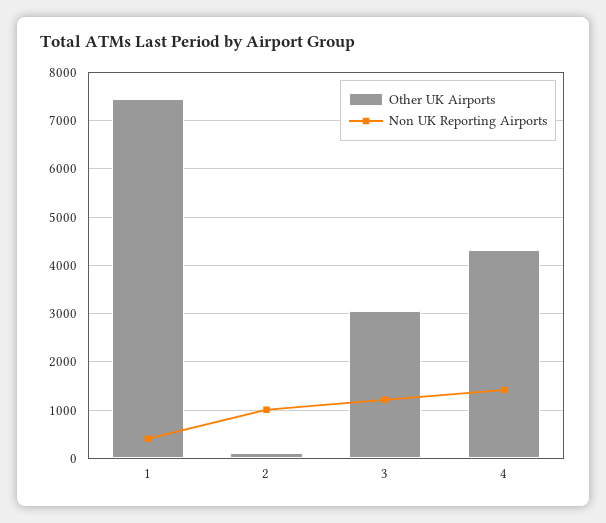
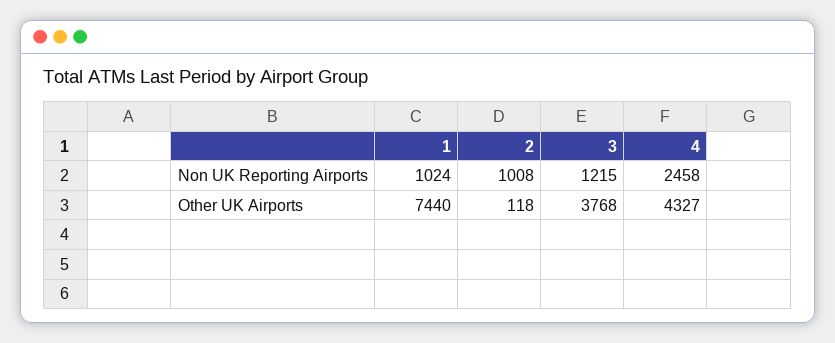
  {
    "Other UK Airports": {
      "1": 7440,
      "2": 118,
-     "3": 3000,
+     "3": 3768,
      "4": 4327
    },
    "Non UK Reporting Airports": {
-     "1": 400,
+     "1": 1024,
      "2": 1008,
      "3": 1215,
-     "4": 1400
+     "4": 2458
    }
  }

